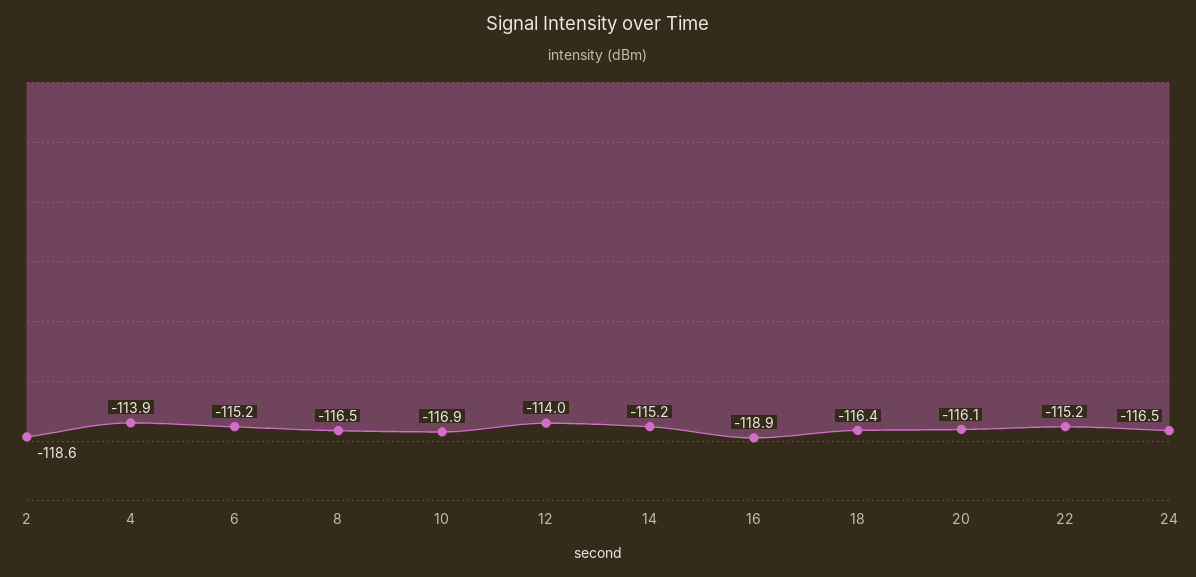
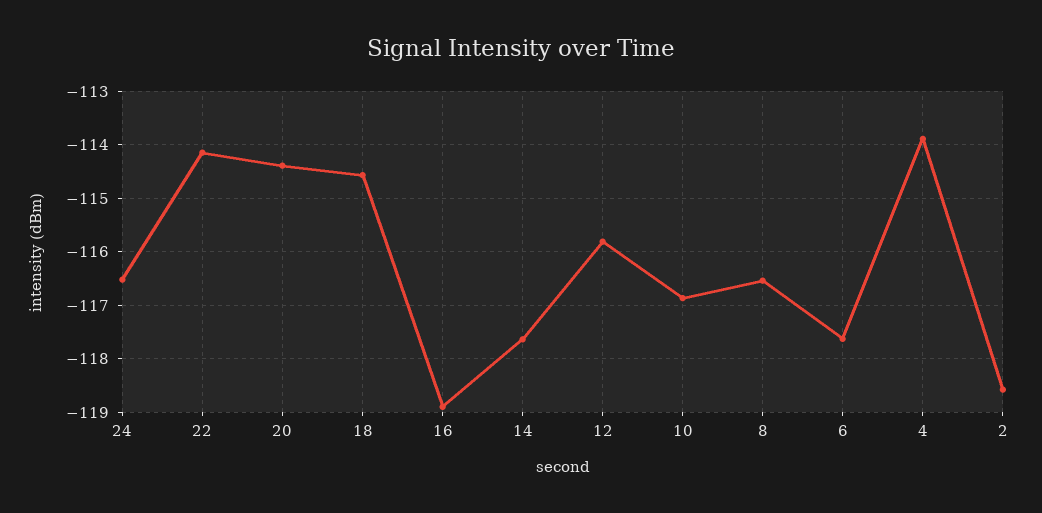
  {
    "2": -118.6,
    "4": -113.9,
-   "6": -115.2,
+   "6": -117.6,
    "8": -116.5,
    "10": -116.9,
-   "12": -114,
+   "12": -115.8,
-   "14": -115.2,
+   "14": -117.6,
    "16": -118.9,
-   "18": -116.4,
+   "18": -114.6,
-   "20": -116.1,
+   "20": -114.4,
-   "22": -115.2,
+   "22": -114.2,
    "24": -116.5
  }

